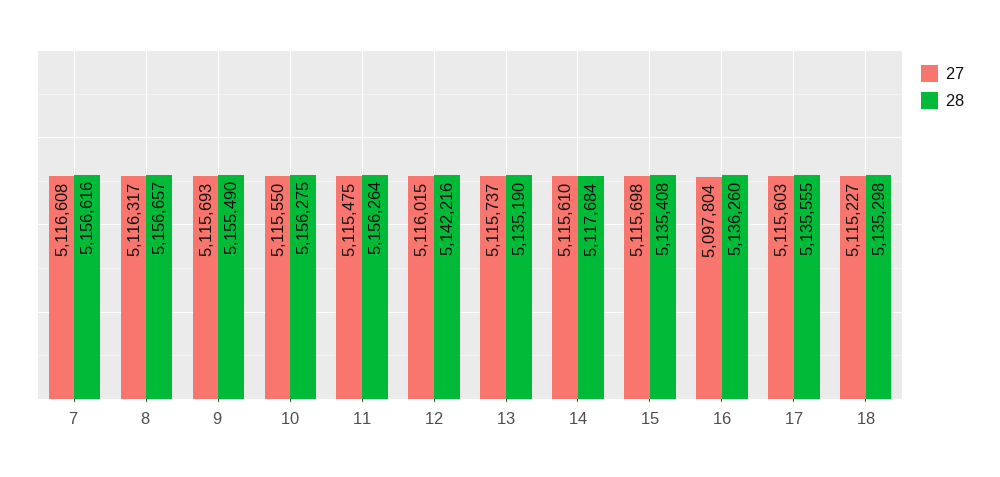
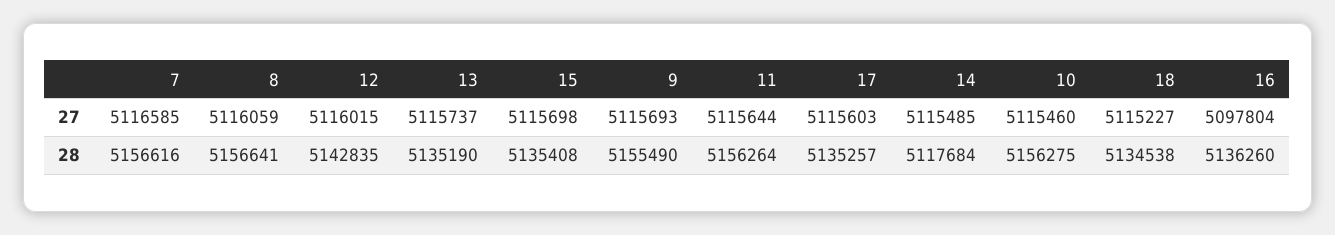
  {
    "27": {
-     "7": 5116608,
+     "7": 5116585,
-     "8": 5116317,
+     "8": 5116059,
      "9": 5115693,
-     "10": 5115550,
+     "10": 5115460,
-     "11": 5115475,
+     "11": 5115644,
      "12": 5116015,
      "13": 5115737,
-     "14": 5115610,
+     "14": 5115485,
      "15": 5115698,
      "16": 5097804,
      "17": 5115603,
      "18": 5115227
    },
    "28": {
      "7": 5156616,
-     "8": 5156657,
+     "8": 5156641,
      "9": 5155490,
      "10": 5156275,
      "11": 5156264,
-     "12": 5142216,
+     "12": 5142835,
      "13": 5135190,
      "14": 5117684,
      "15": 5135408,
      "16": 5136260,
-     "17": 5135555,
+     "17": 5135257,
-     "18": 5135298
+     "18": 5134538
    }
  }

